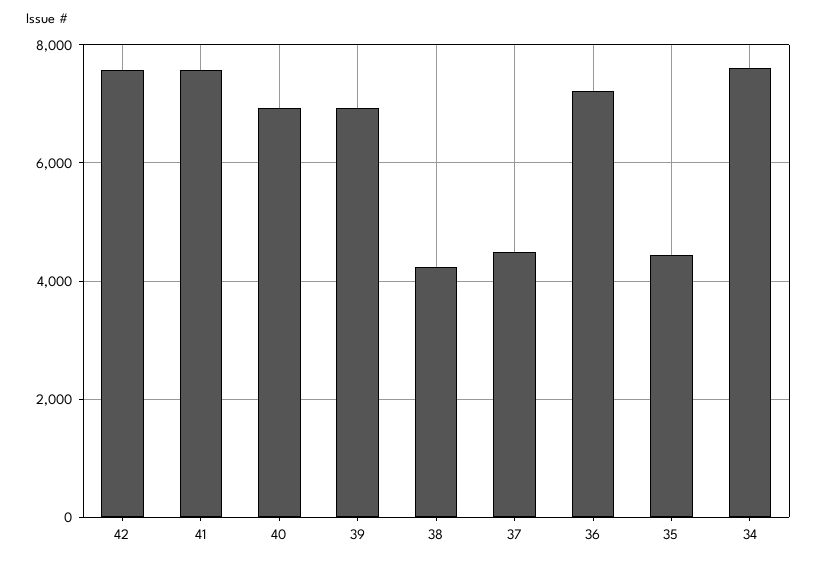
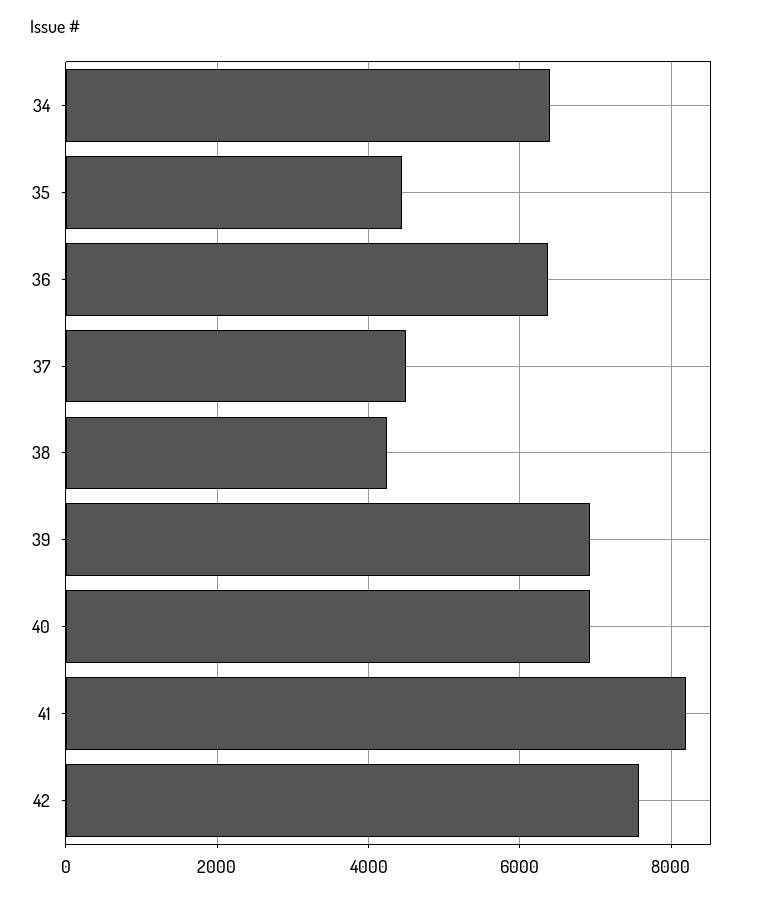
  {
    "42": 7600,
-   "41": 7600,
+   "41": 8200,
    "40": 7000,
    "39": 7000,
    "38": 4200,
    "37": 4400,
-   "36": 7200,
+   "36": 6400,
    "35": 4400,
-   "34": 7600
+   "34": 6400
  }

